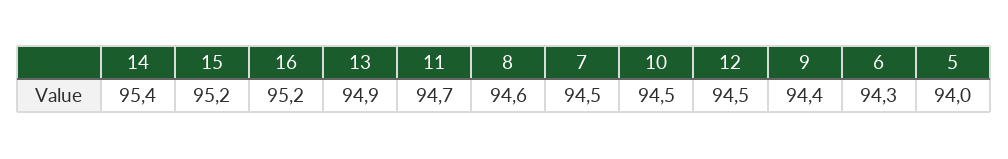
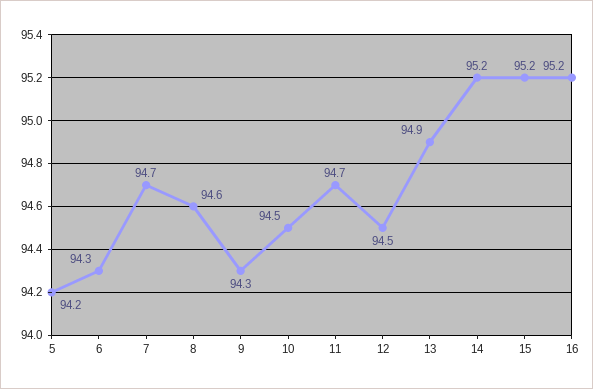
  {
-   "14": 95.4,
+   "14": 95.2,
    "15": 95.2,
    "16": 95.2,
    "13": 94.9,
    "11": 94.7,
    "8": 94.6,
-   "7": 94.5,
+   "7": 94.7,
    "10": 94.5,
    "12": 94.5,
-   "9": 94.4,
+   "9": 94.3,
    "6": 94.3,
-   "5": 94
+   "5": 94.2
  }

